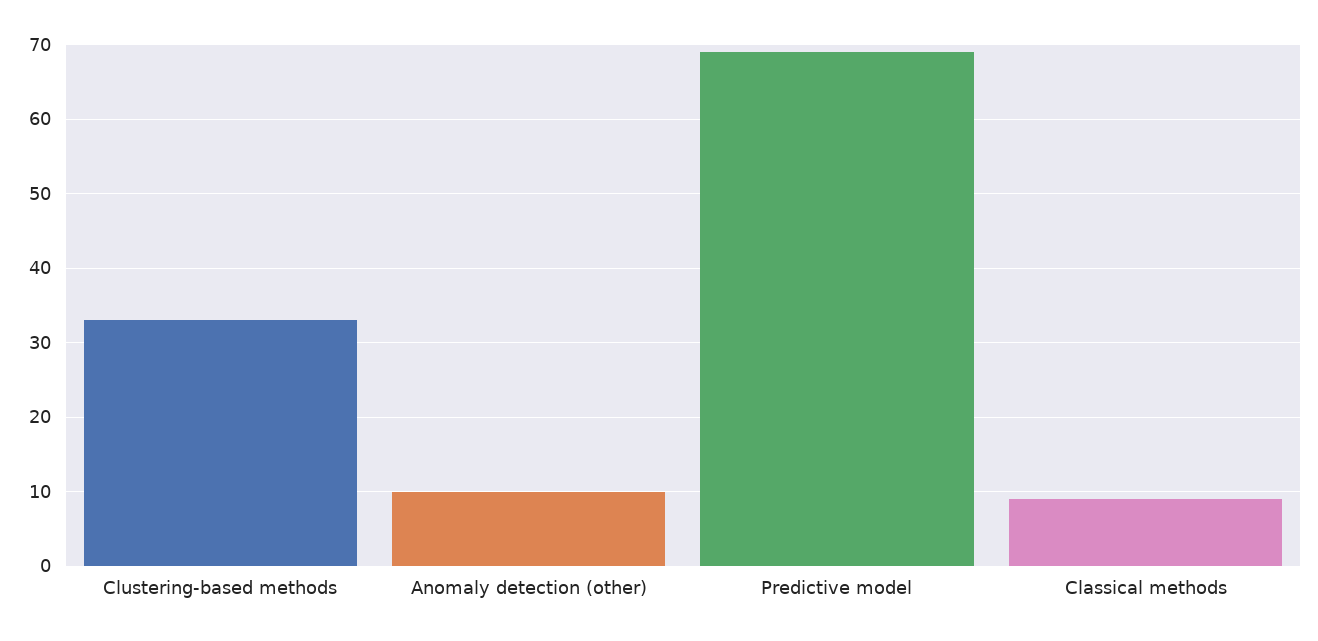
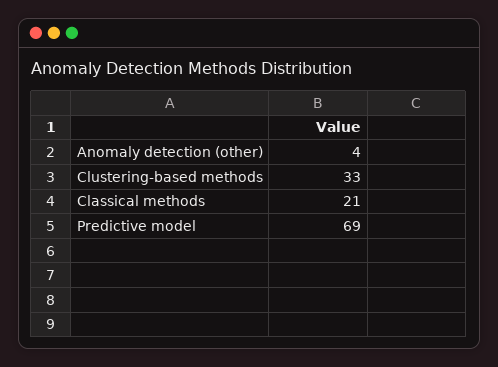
  {
    "Clustering-based methods": 33,
-   "Anomaly detection (other)": 10,
+   "Anomaly detection (other)": 4,
    "Predictive model": 69,
-   "Classical methods": 9
+   "Classical methods": 21
  }

